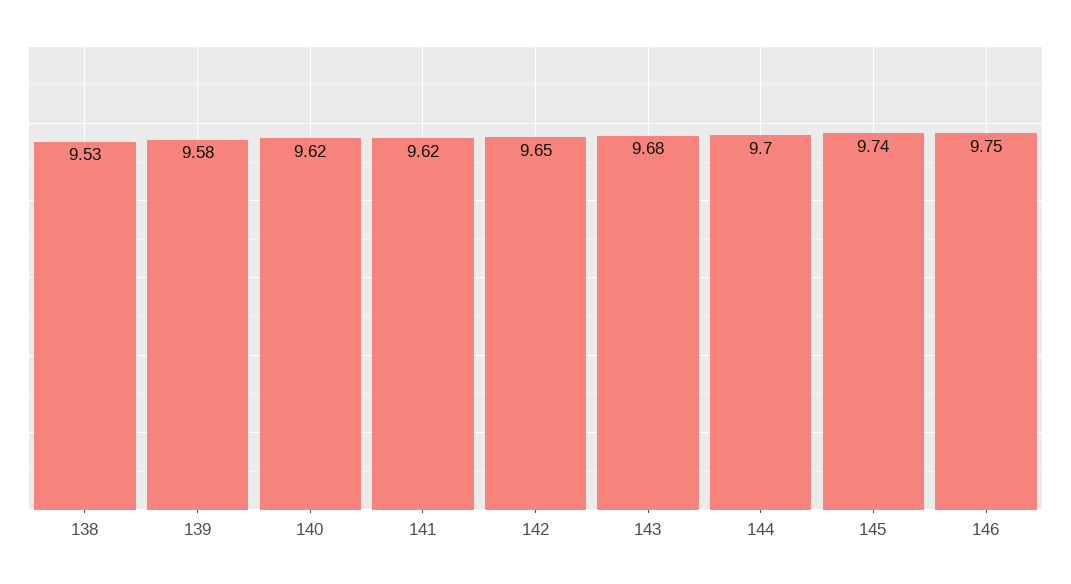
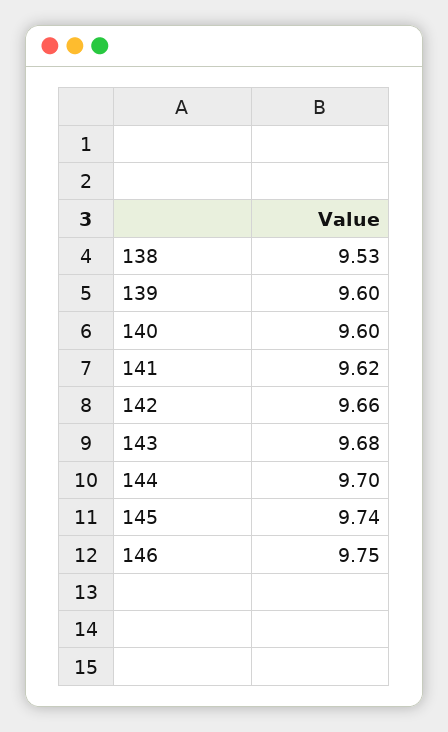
  {
    "138": 9.53,
-   "139": 9.58,
+   "139": 9.6,
-   "140": 9.62,
+   "140": 9.6,
    "141": 9.62,
-   "142": 9.65,
+   "142": 9.66,
    "143": 9.68,
    "144": 9.7,
    "145": 9.74,
    "146": 9.75
  }

